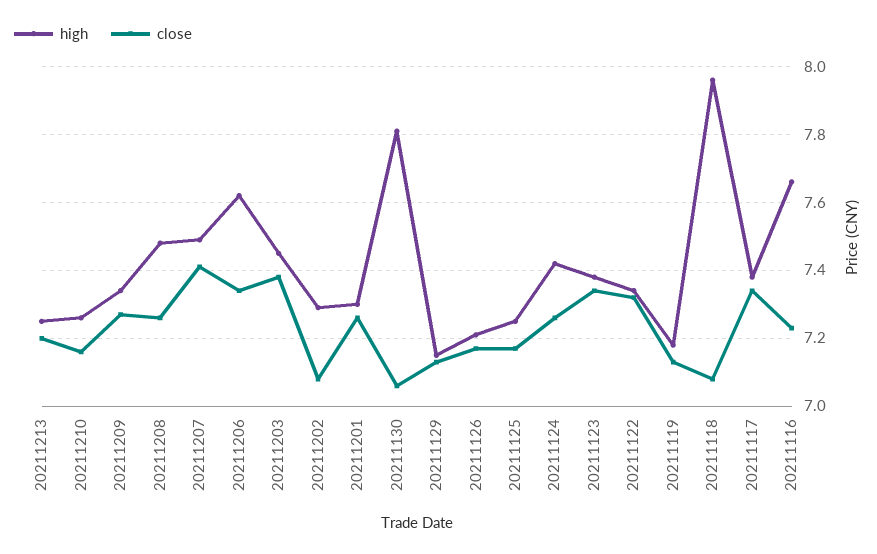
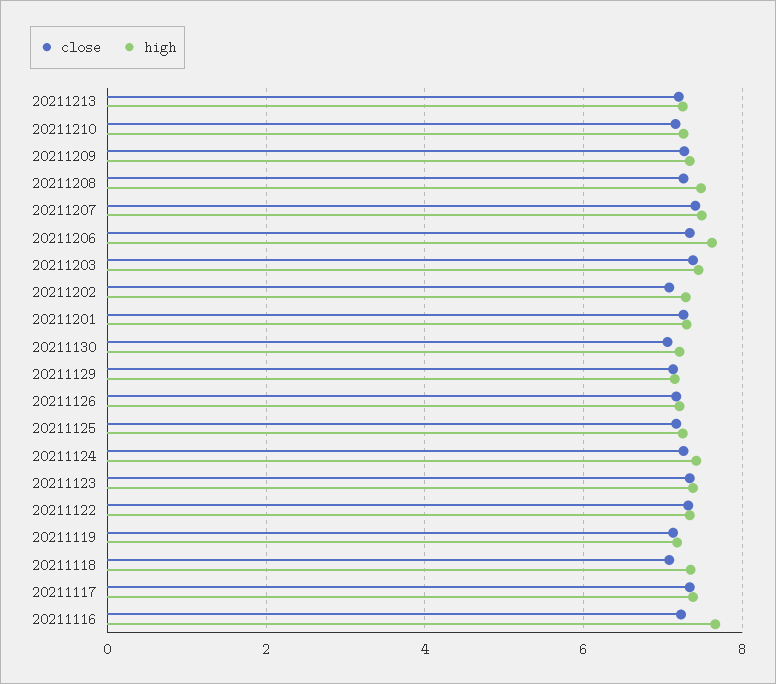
  {
    "high": {
      "20211213": 7.25,
      "20211210": 7.25,
      "20211209": 7.35,
      "20211208": 7.5,
      "20211207": 7.5,
      "20211206": 7.6,
      "20211203": 7.45,
      "20211202": 7.3,
      "20211201": 7.3,
-     "20211130": 7.8,
+     "20211130": 7.2,
      "20211129": 7.15,
      "20211126": 7.2,
      "20211125": 7.25,
      "20211124": 7.4,
      "20211123": 7.4,
      "20211122": 7.35,
      "20211119": 7.2,
-     "20211118": 7.95,
+     "20211118": 7.4,
      "20211117": 7.4,
      "20211116": 7.65
    },
    "close": {
      "20211213": 7.2,
      "20211210": 7.15,
      "20211209": 7.25,
      "20211208": 7.25,
      "20211207": 7.4,
      "20211206": 7.35,
      "20211203": 7.4,
      "20211202": 7.1,
      "20211201": 7.25,
      "20211130": 7.05,
      "20211129": 7.15,
      "20211126": 7.15,
      "20211125": 7.15,
      "20211124": 7.25,
      "20211123": 7.35,
      "20211122": 7.3,
      "20211119": 7.15,
      "20211118": 7.1,
      "20211117": 7.35,
      "20211116": 7.25
    }
  }

